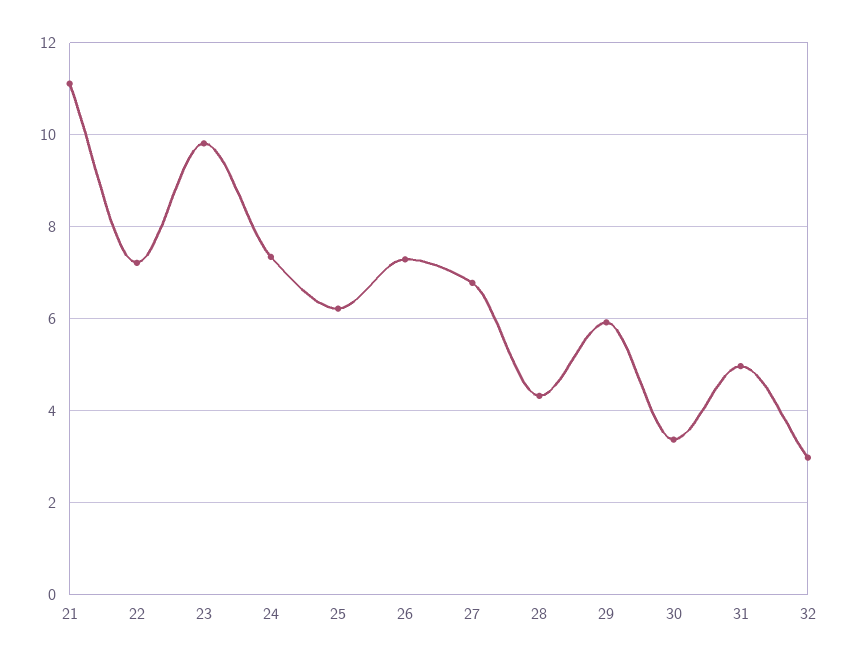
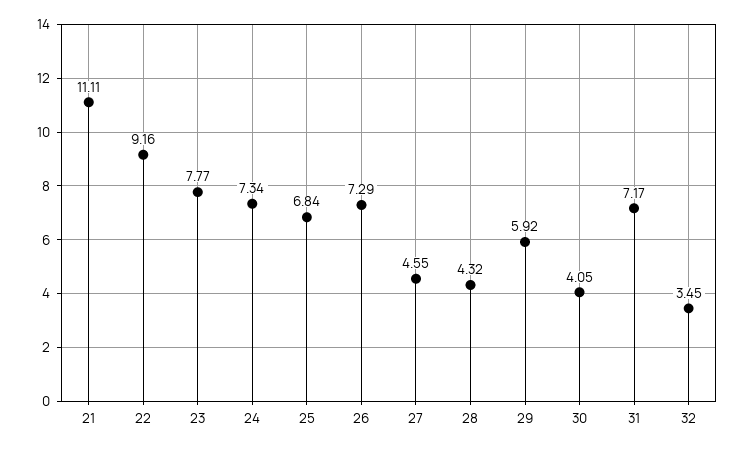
  {
    "21": 11.11,
-   "22": 7.2,
+   "22": 9.16,
-   "23": 9.8,
+   "23": 7.77,
    "24": 7.34,
-   "25": 6.2,
+   "25": 6.84,
    "26": 7.29,
-   "27": 6.8,
+   "27": 4.55,
    "28": 4.32,
    "29": 5.92,
-   "30": 3.4,
+   "30": 4.05,
-   "31": 5,
+   "31": 7.17,
-   "32": 3
+   "32": 3.45
  }

